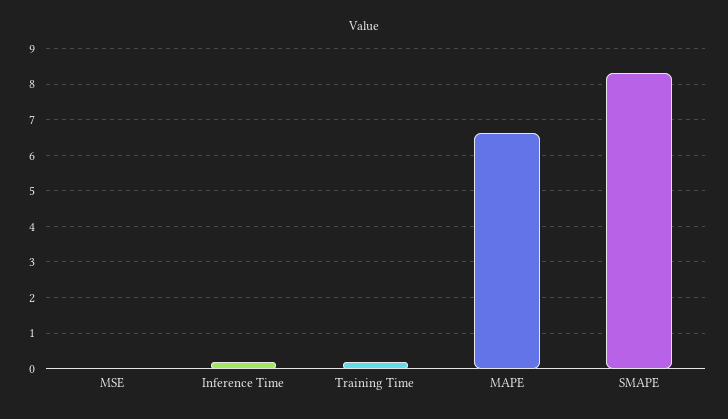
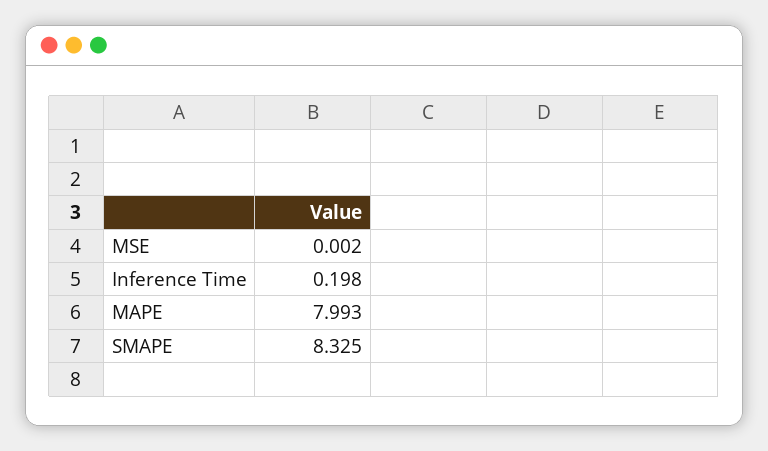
  {
    "MSE": 0.002,
    "Inference Time": 0.198,
-   "Training Time": 0.2,
-   "MAPE": 6.6,
+   "MAPE": 7.993,
    "SMAPE": 8.325
  }

